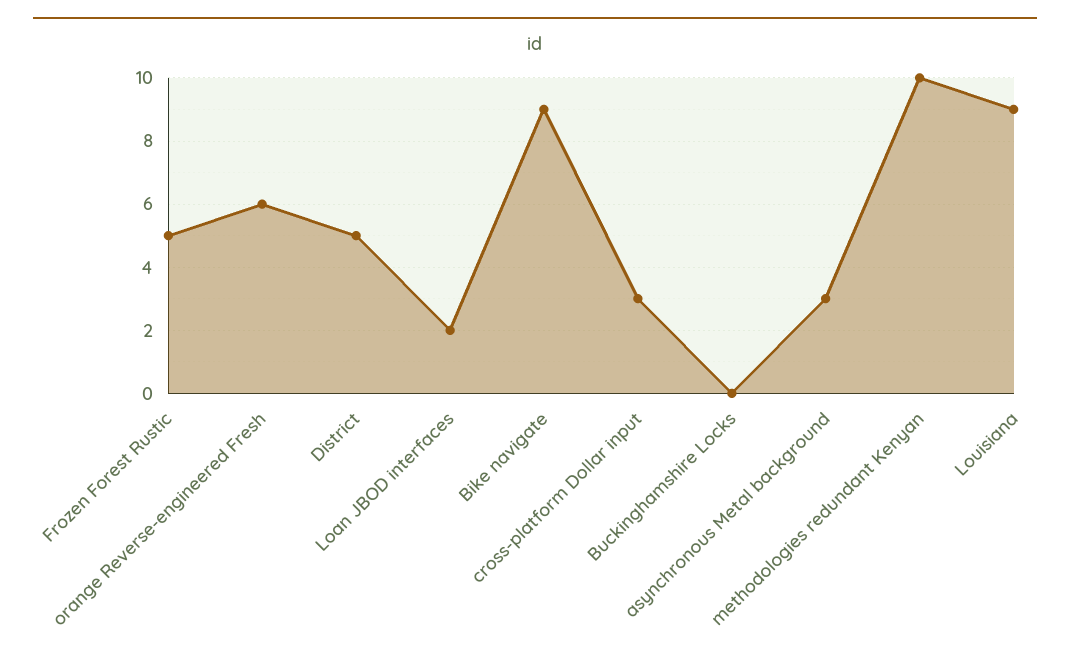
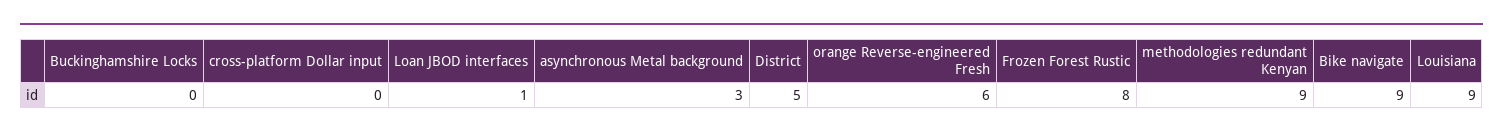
  {
-   "Frozen Forest Rustic": 5,
+   "Frozen Forest Rustic": 8,
    "orange Reverse-engineered Fresh": 6,
    "District": 5,
-   "Loan JBOD interfaces": 2,
+   "Loan JBOD interfaces": 1,
    "Bike navigate": 9,
-   "cross-platform Dollar input": 3,
+   "cross-platform Dollar input": 0,
    "Buckinghamshire Locks": 0,
    "asynchronous Metal background": 3,
-   "methodologies redundant Kenyan": 10,
+   "methodologies redundant Kenyan": 9,
    "Louisiana": 9
  }

